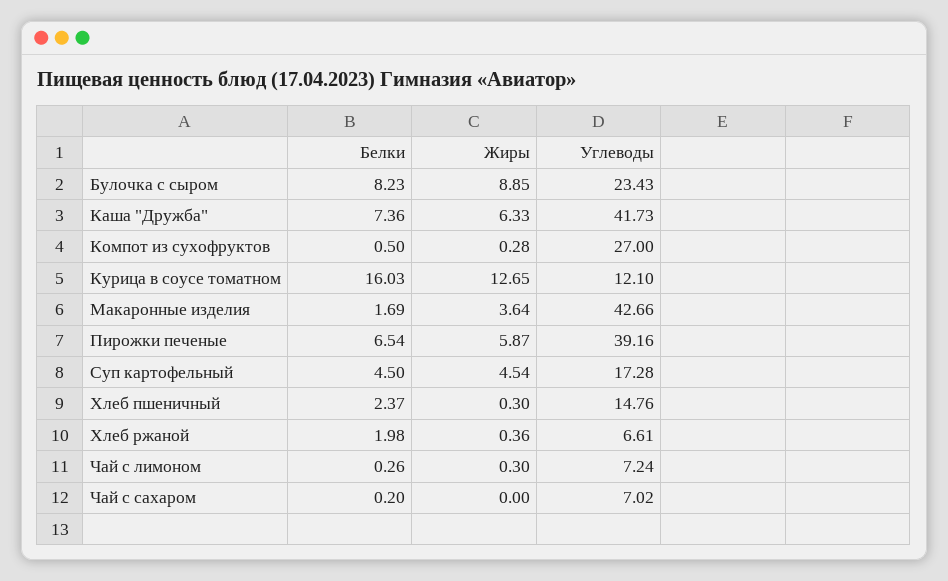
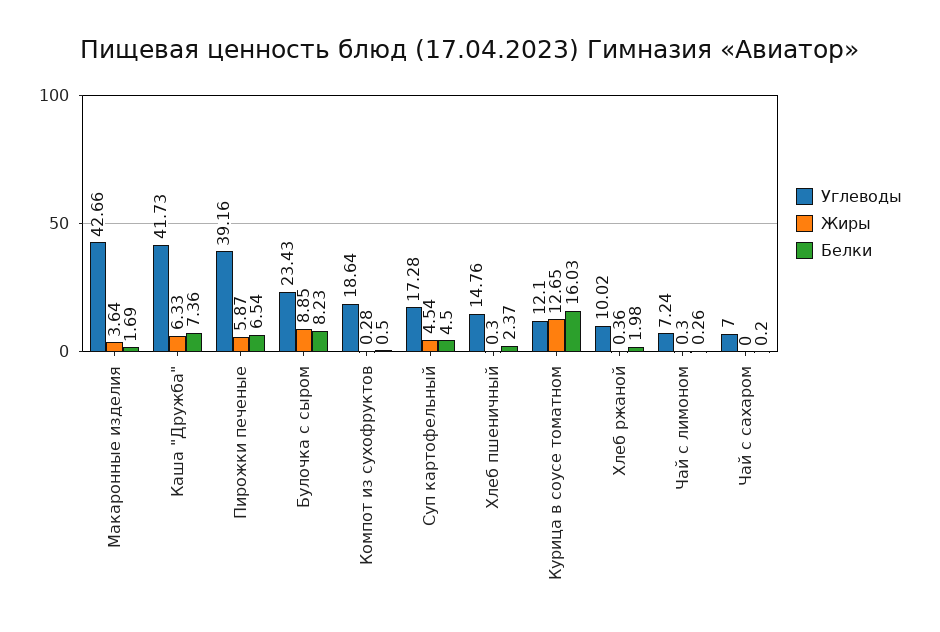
  {
    "Белки": {
      "Булочка с сыром": 8.23,
      "Каша \"Дружба\"": 7.36,
      "Компот из сухофруктов": 0.5,
      "Курица в соусе томатном": 16.03,
      "Макаронные изделия": 1.69,
      "Пирожки печеные": 6.54,
      "Суп картофельный": 4.5,
      "Хлеб пшеничный": 2.37,
      "Хлеб ржаной": 1.98,
      "Чай с лимоном": 0.26,
      "Чай с сахаром": 0.2
    },
    "Жиры": {
      "Булочка с сыром": 8.85,
      "Каша \"Дружба\"": 6.33,
      "Компот из сухофруктов": 0.28,
      "Курица в соусе томатном": 12.65,
      "Макаронные изделия": 3.64,
      "Пирожки печеные": 5.87,
      "Суп картофельный": 4.54,
      "Хлеб пшеничный": 0.3,
      "Хлеб ржаной": 0.36,
      "Чай с лимоном": 0.3,
      "Чай с сахаром": 0
    },
    "Углеводы": {
      "Булочка с сыром": 23.43,
      "Каша \"Дружба\"": 41.73,
-     "Компот из сухофруктов": 27,
+     "Компот из сухофруктов": 18.64,
      "Курица в соусе томатном": 12.1,
      "Макаронные изделия": 42.66,
      "Пирожки печеные": 39.16,
      "Суп картофельный": 17.28,
      "Хлеб пшеничный": 14.76,
-     "Хлеб ржаной": 6.61,
+     "Хлеб ржаной": 10.02,
      "Чай с лимоном": 7.24,
-     "Чай с сахаром": 7.02
+     "Чай с сахаром": 7
    }
  }

